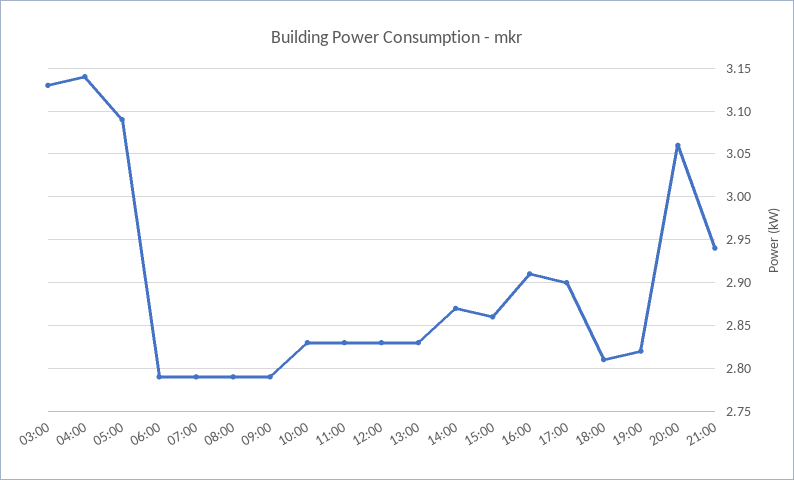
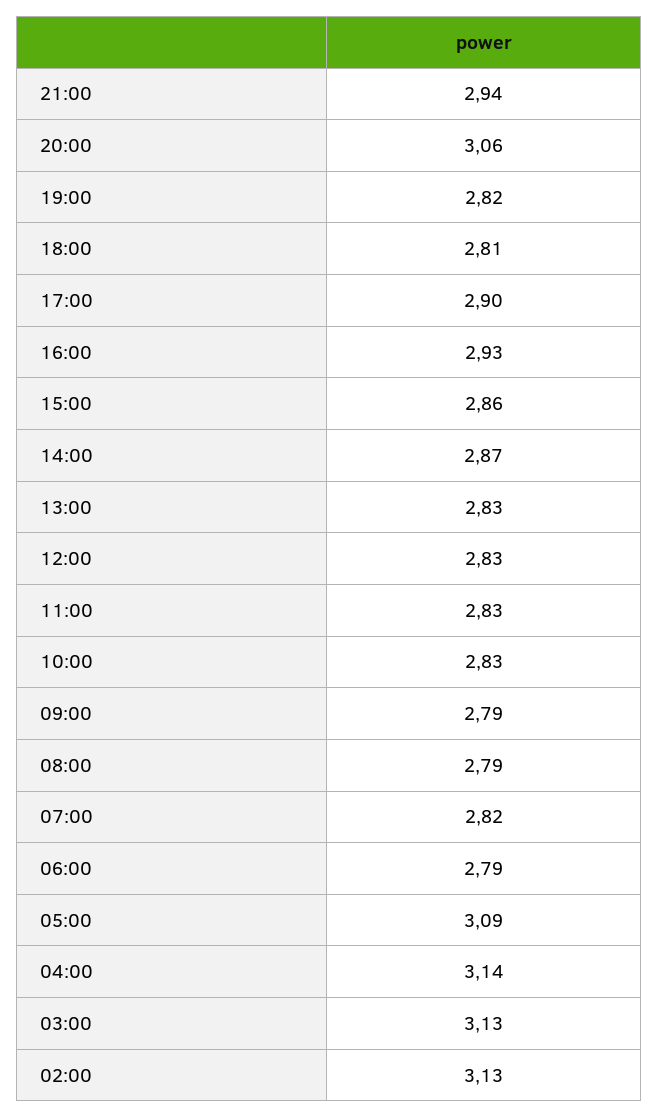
  {
    "03:00": 3.13,
    "04:00": 3.14,
    "05:00": 3.09,
    "06:00": 2.79,
-   "07:00": 2.79,
+   "07:00": 2.82,
    "08:00": 2.79,
    "09:00": 2.79,
    "10:00": 2.83,
    "11:00": 2.83,
    "12:00": 2.83,
    "13:00": 2.83,
    "14:00": 2.87,
    "15:00": 2.86,
-   "16:00": 2.91,
+   "16:00": 2.93,
    "17:00": 2.9,
    "18:00": 2.81,
    "19:00": 2.82,
    "20:00": 3.06,
-   "21:00": 2.94
+   "21:00": 2.94,
+   "02:00": 3.13
  }

